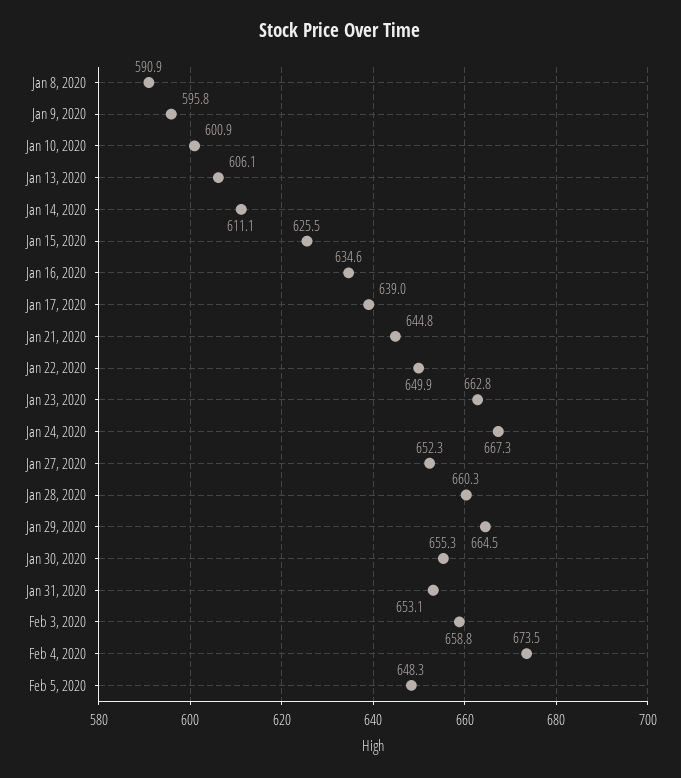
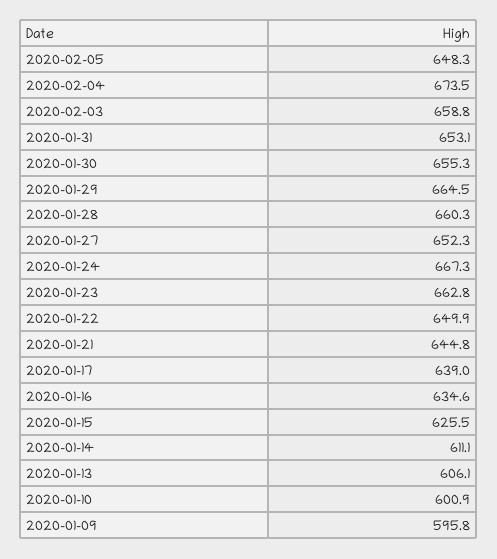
  {
-   "Jan 8, 2020": 590.9,
    "Jan 9, 2020": 595.8,
    "Jan 10, 2020": 600.9,
    "Jan 13, 2020": 606.1,
    "Jan 14, 2020": 611.1,
    "Jan 15, 2020": 625.5,
    "Jan 16, 2020": 634.6,
    "Jan 17, 2020": 639,
    "Jan 21, 2020": 644.8,
    "Jan 22, 2020": 649.9,
    "Jan 23, 2020": 662.8,
    "Jan 24, 2020": 667.3,
    "Jan 27, 2020": 652.3,
    "Jan 28, 2020": 660.3,
    "Jan 29, 2020": 664.5,
    "Jan 30, 2020": 655.3,
    "Jan 31, 2020": 653.1,
    "Feb 3, 2020": 658.8,
    "Feb 4, 2020": 673.5,
    "Feb 5, 2020": 648.3
  }

